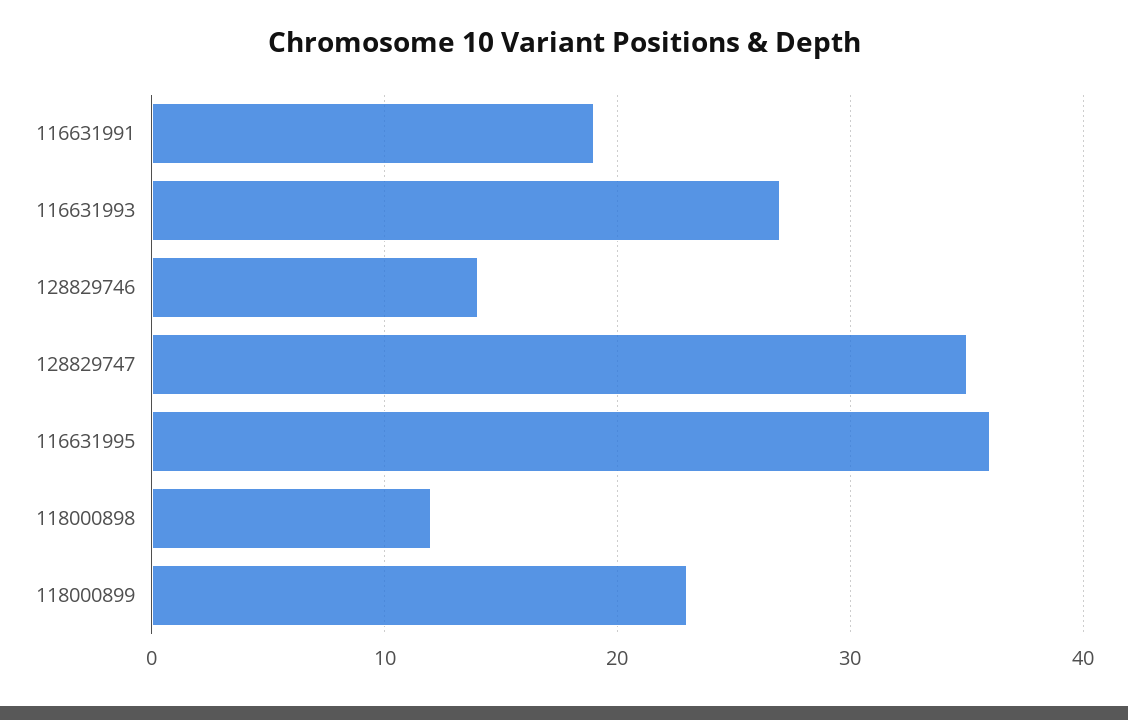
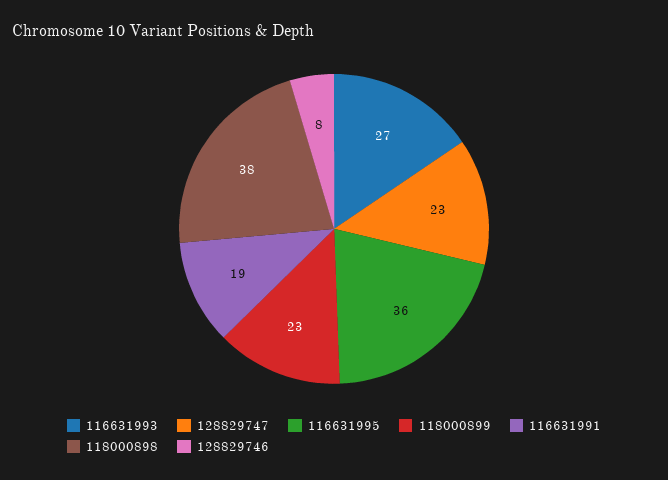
  {
    "116631991": 19,
    "116631993": 27,
-   "128829746": 14,
+   "128829746": 8,
-   "128829747": 35,
+   "128829747": 23,
    "116631995": 36,
-   "118000898": 12,
+   "118000898": 38,
    "118000899": 23
  }

